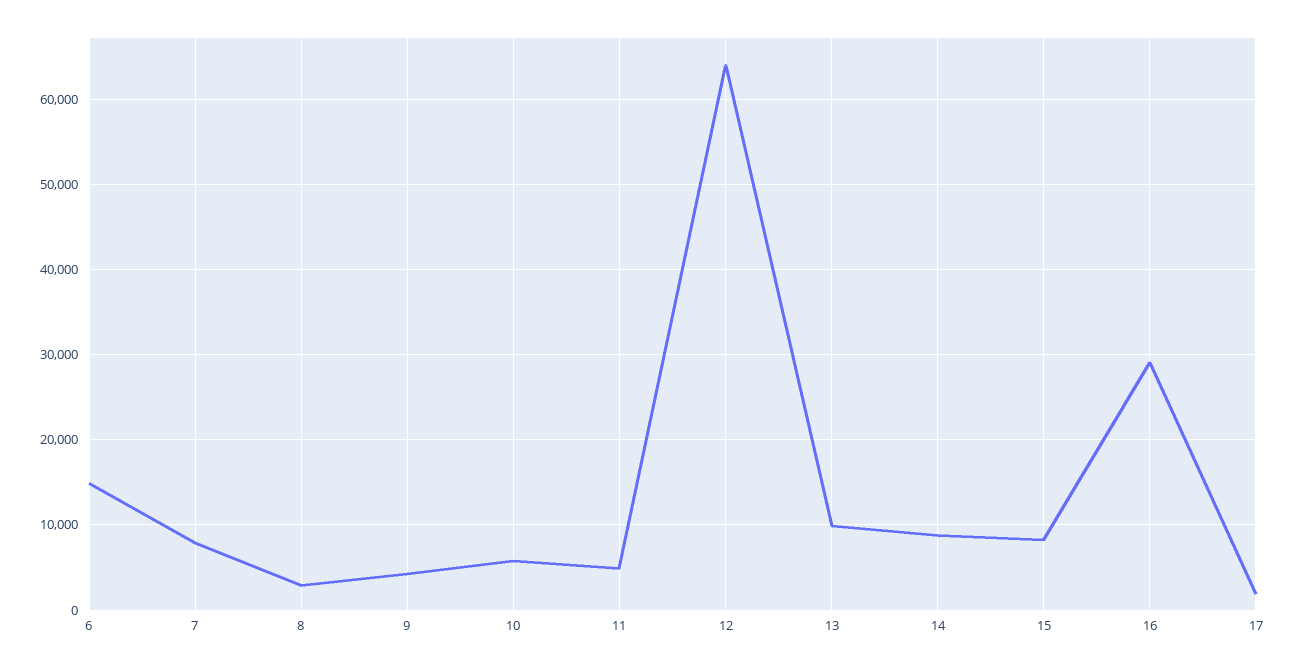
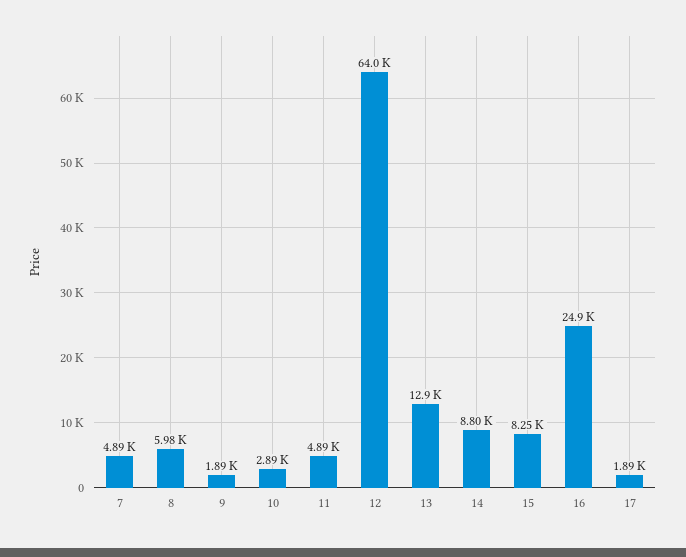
  {
-   "6": 15000,
-   "7": 8000,
+   "7": 4890,
-   "8": 3000,
+   "8": 5980,
-   "9": 4000,
+   "9": 1890,
-   "10": 6000,
+   "10": 2890,
    "11": 4890,
    "12": 64000,
-   "13": 10000,
+   "13": 12900,
    "14": 8800,
    "15": 8250,
-   "16": 29000,
+   "16": 24900,
    "17": 1890
  }

